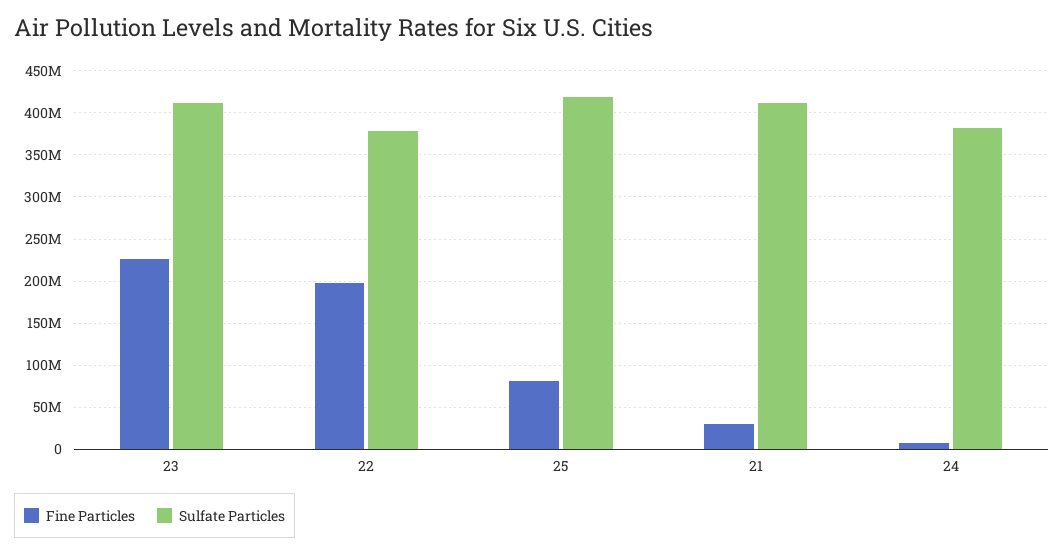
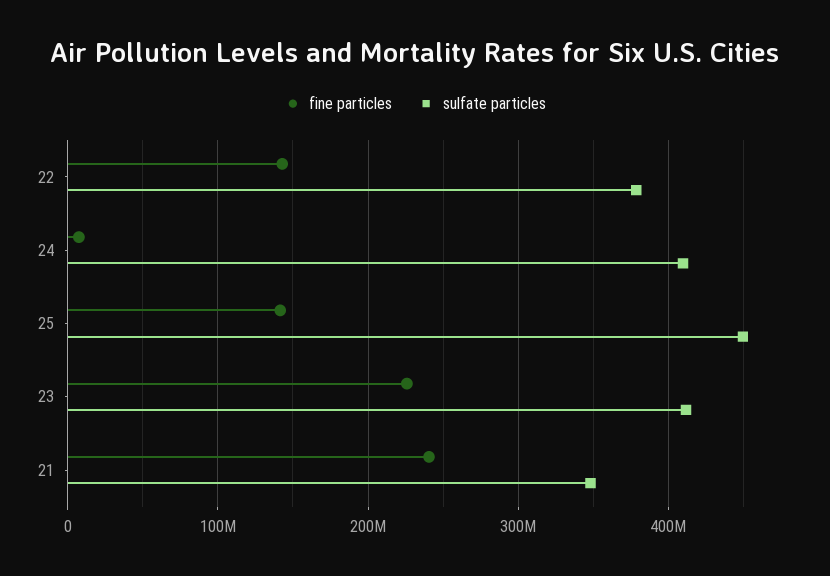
  {
    "Fine Particles": {
      "23": 230000000,
-     "22": 200000000,
+     "22": 140000000,
-     "25": 80000000,
+     "25": 140000000,
-     "21": 30000000,
+     "21": 240000000,
      "24": 10000000
    },
    "Sulfate Particles": {
      "23": 410000000,
      "22": 380000000,
-     "25": 420000000,
+     "25": 450000000,
-     "21": 410000000,
+     "21": 350000000,
-     "24": 380000000
+     "24": 410000000
    }
  }

